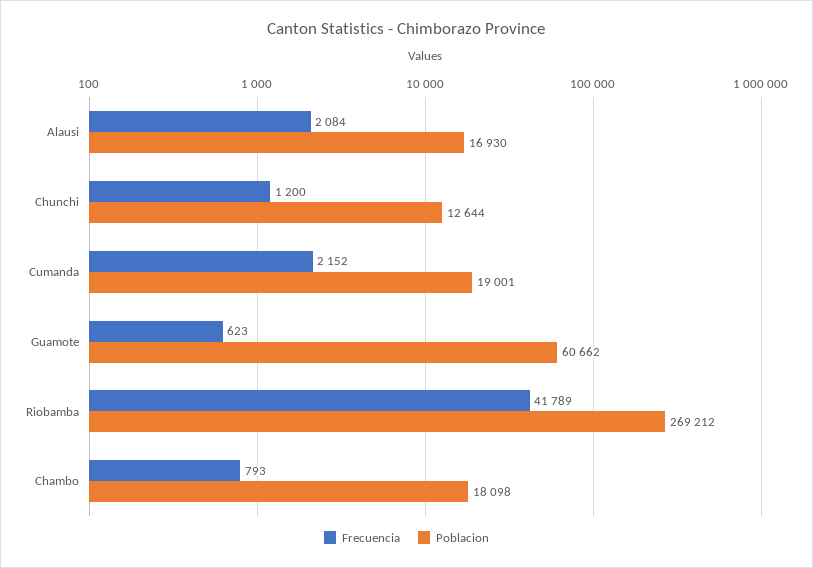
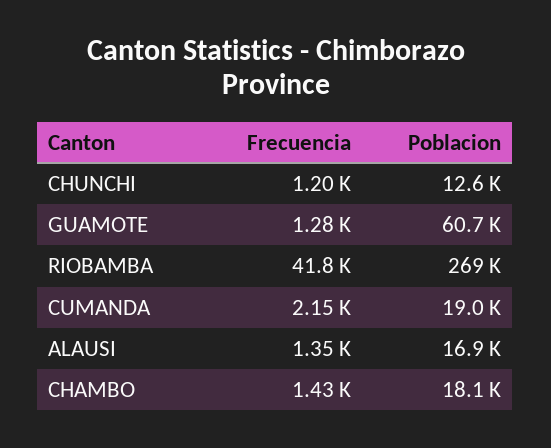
  {
    "Frecuencia": {
-     "Alausi": 2084,
+     "Alausi": 1350,
      "Chunchi": 1200,
      "Cumanda": 2152,
-     "Guamote": 623,
+     "Guamote": 1280,
      "Riobamba": 41789,
-     "Chambo": 793
+     "Chambo": 1430
    },
    "Poblacion": {
      "Alausi": 16930,
      "Chunchi": 12644,
      "Cumanda": 19001,
      "Guamote": 60662,
      "Riobamba": 269212,
      "Chambo": 18098
    }
  }

